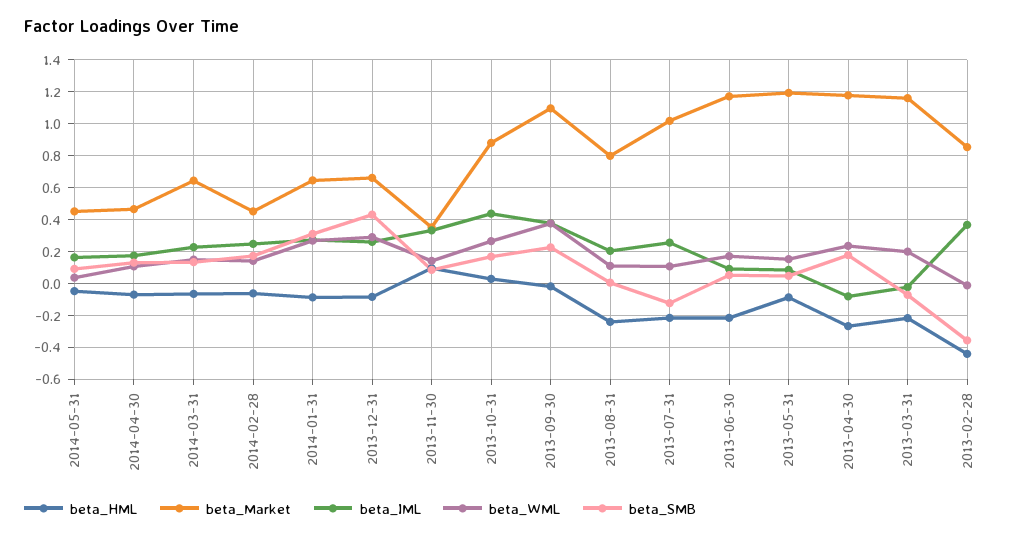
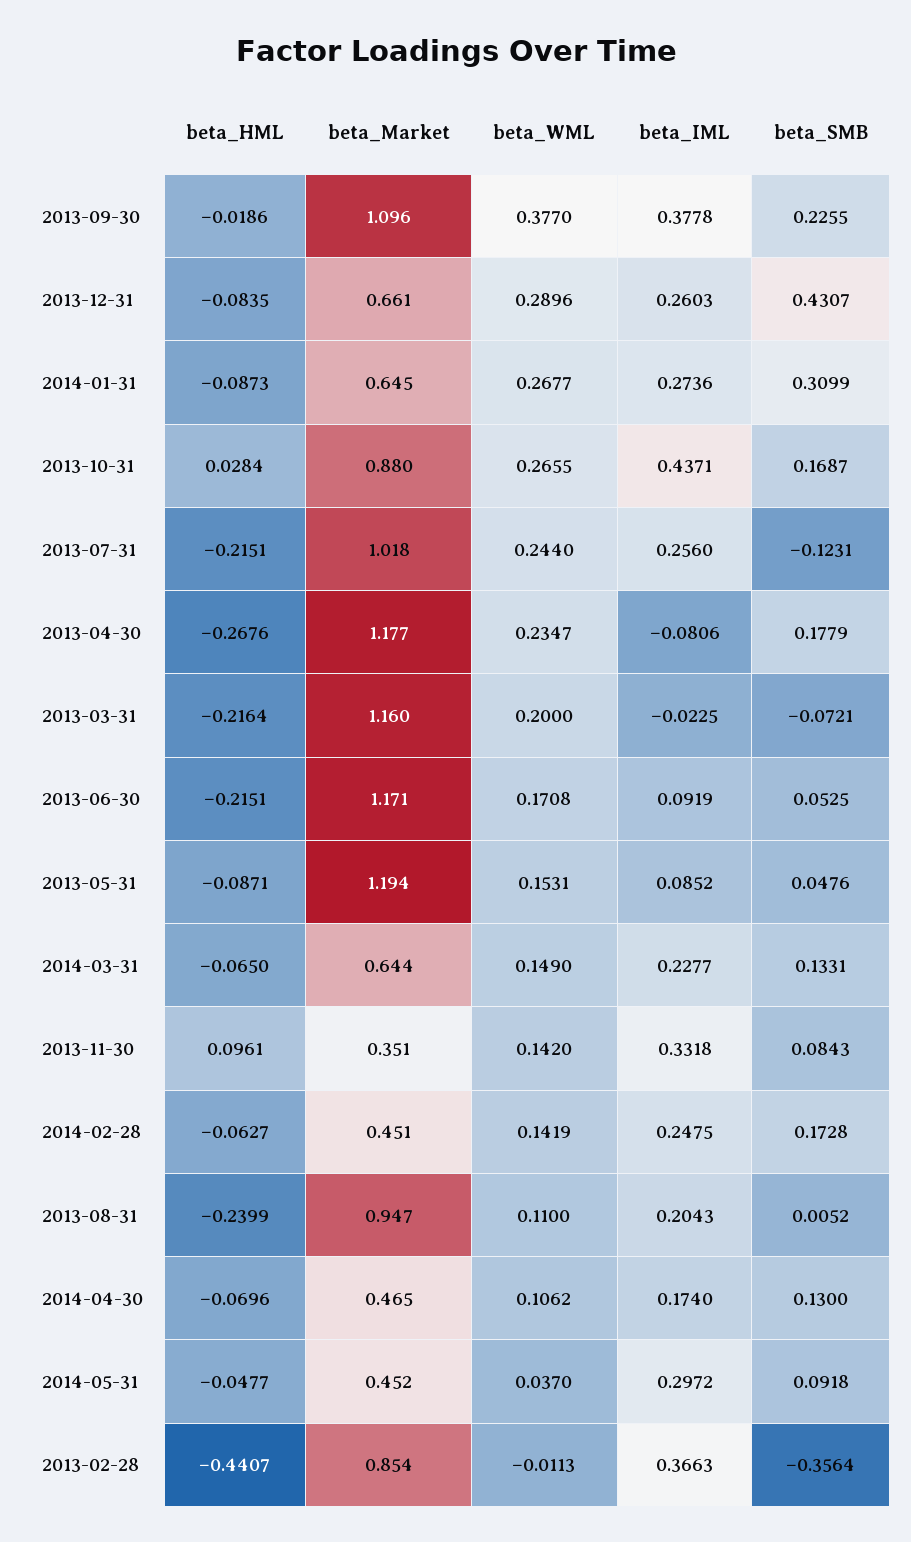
  {
    "beta_HML": {
      "2014-05-31": -0.0477,
      "2014-04-30": -0.0696,
      "2014-03-31": -0.065,
      "2014-02-28": -0.0627,
      "2014-01-31": -0.0873,
      "2013-12-31": -0.0835,
      "2013-11-30": 0.0961,
      "2013-10-31": 0.0284,
      "2013-09-30": -0.0186,
      "2013-08-31": -0.2399,
      "2013-07-31": -0.2151,
      "2013-06-30": -0.2151,
      "2013-05-31": -0.0871,
      "2013-04-30": -0.2676,
      "2013-03-31": -0.2164,
      "2013-02-28": -0.4407
    },
    "beta_Market": {
      "2014-05-31": 0.452,
      "2014-04-30": 0.465,
      "2014-03-31": 0.644,
      "2014-02-28": 0.451,
      "2014-01-31": 0.645,
      "2013-12-31": 0.661,
      "2013-11-30": 0.351,
      "2013-10-31": 0.88,
      "2013-09-30": 1.096,
-     "2013-08-31": 0.8,
+     "2013-08-31": 0.947,
      "2013-07-31": 1.018,
      "2013-06-30": 1.171,
      "2013-05-31": 1.194,
      "2013-04-30": 1.177,
      "2013-03-31": 1.16,
      "2013-02-28": 0.854
    },
    "beta_IML": {
-     "2014-05-31": 0.15,
+     "2014-05-31": 0.2972,
      "2014-04-30": 0.174,
      "2014-03-31": 0.2277,
      "2014-02-28": 0.2475,
      "2014-01-31": 0.2736,
      "2013-12-31": 0.2603,
      "2013-11-30": 0.3318,
      "2013-10-31": 0.4371,
      "2013-09-30": 0.3778,
      "2013-08-31": 0.2043,
      "2013-07-31": 0.256,
      "2013-06-30": 0.0919,
      "2013-05-31": 0.0852,
      "2013-04-30": -0.0806,
      "2013-03-31": -0.0225,
      "2013-02-28": 0.3663
    },
    "beta_WML": {
      "2014-05-31": 0.037,
      "2014-04-30": 0.1062,
      "2014-03-31": 0.149,
      "2014-02-28": 0.1419,
      "2014-01-31": 0.2677,
      "2013-12-31": 0.2896,
      "2013-11-30": 0.142,
      "2013-10-31": 0.2655,
      "2013-09-30": 0.377,
      "2013-08-31": 0.11,
-     "2013-07-31": 0.1,
+     "2013-07-31": 0.244,
      "2013-06-30": 0.1708,
      "2013-05-31": 0.1531,
      "2013-04-30": 0.2347,
      "2013-03-31": 0.2,
      "2013-02-28": -0.0113
    },
    "beta_SMB": {
      "2014-05-31": 0.0918,
      "2014-04-30": 0.13,
      "2014-03-31": 0.1331,
      "2014-02-28": 0.1728,
      "2014-01-31": 0.3099,
      "2013-12-31": 0.4307,
      "2013-11-30": 0.0843,
      "2013-10-31": 0.1687,
      "2013-09-30": 0.2255,
      "2013-08-31": 0.0052,
      "2013-07-31": -0.1231,
      "2013-06-30": 0.0525,
      "2013-05-31": 0.0476,
      "2013-04-30": 0.1779,
      "2013-03-31": -0.0721,
      "2013-02-28": -0.3564
    }
  }

